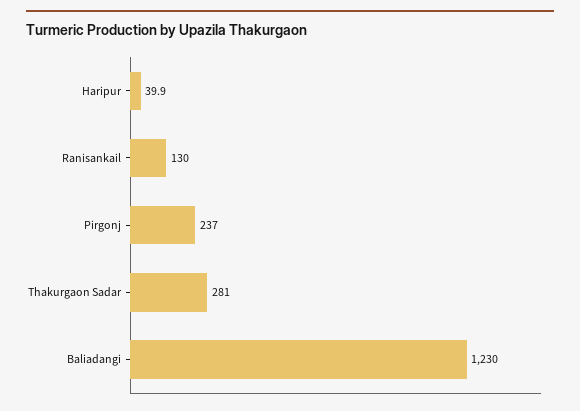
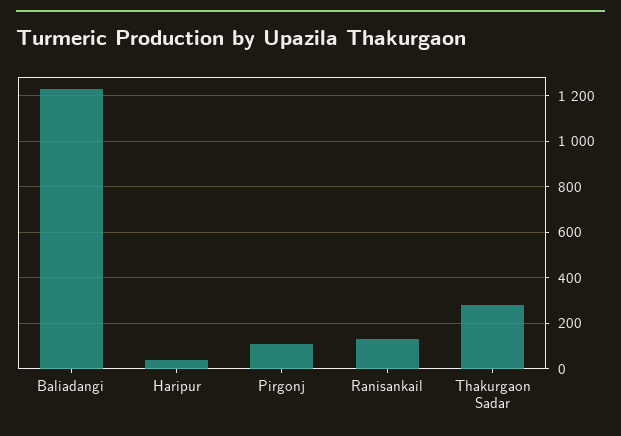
  {
    "Haripur": 39.9,
    "Ranisankail": 130,
-   "Pirgonj": 237,
+   "Pirgonj": 100,
    "Thakurgaon Sadar": 281,
    "Baliadangi": 1230
  }

